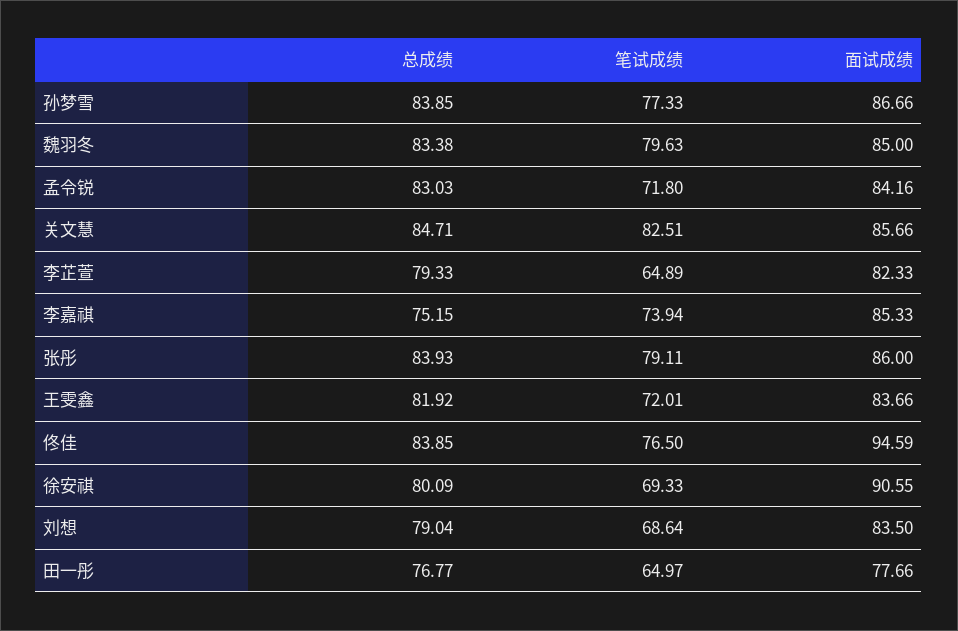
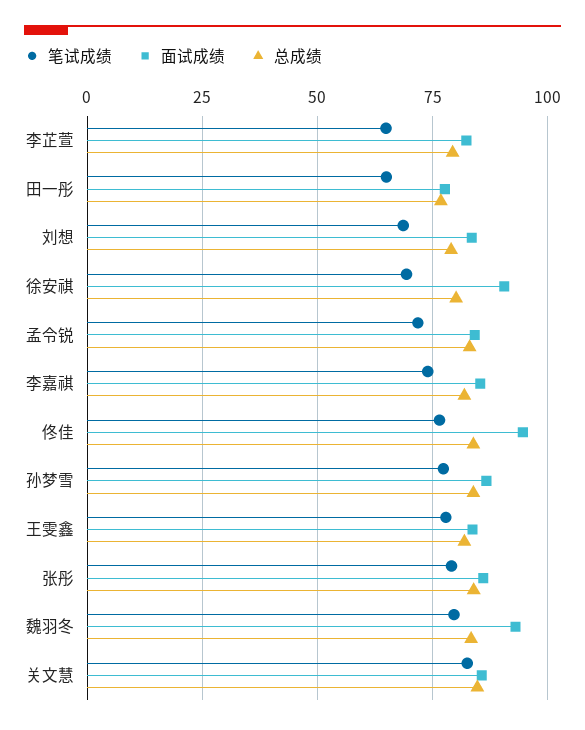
  {
    "总成绩": {
      "孙梦雪": 83.85,
      "魏羽冬": 83.38,
      "孟令锐": 83.03,
      "关文慧": 84.71,
      "李芷萱": 79.33,
-     "李嘉祺": 75.15,
+     "李嘉祺": 82.5,
      "张彤": 83.93,
      "王雯鑫": 81.92,
      "佟佳": 83.85,
      "徐安祺": 80.09,
      "刘想": 79.04,
      "田一彤": 76.77
    },
    "笔试成绩": {
      "孙梦雪": 77.33,
      "魏羽冬": 79.63,
      "孟令锐": 71.8,
      "关文慧": 82.51,
      "李芷萱": 64.89,
      "李嘉祺": 73.94,
      "张彤": 79.11,
-     "王雯鑫": 72.01,
+     "王雯鑫": 77.5,
      "佟佳": 76.5,
      "徐安祺": 69.33,
      "刘想": 68.64,
      "田一彤": 64.97
    },
    "面试成绩": {
      "孙梦雪": 86.66,
-     "魏羽冬": 85,
+     "魏羽冬": 92.5,
      "孟令锐": 84.16,
      "关文慧": 85.66,
      "李芷萱": 82.33,
      "李嘉祺": 85.33,
      "张彤": 86,
      "王雯鑫": 83.66,
      "佟佳": 94.59,
      "徐安祺": 90.55,
      "刘想": 83.5,
      "田一彤": 77.66
    }
  }

